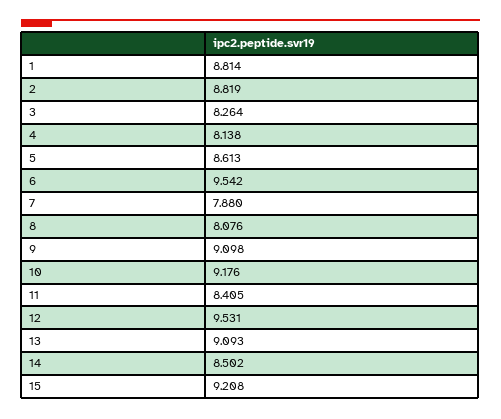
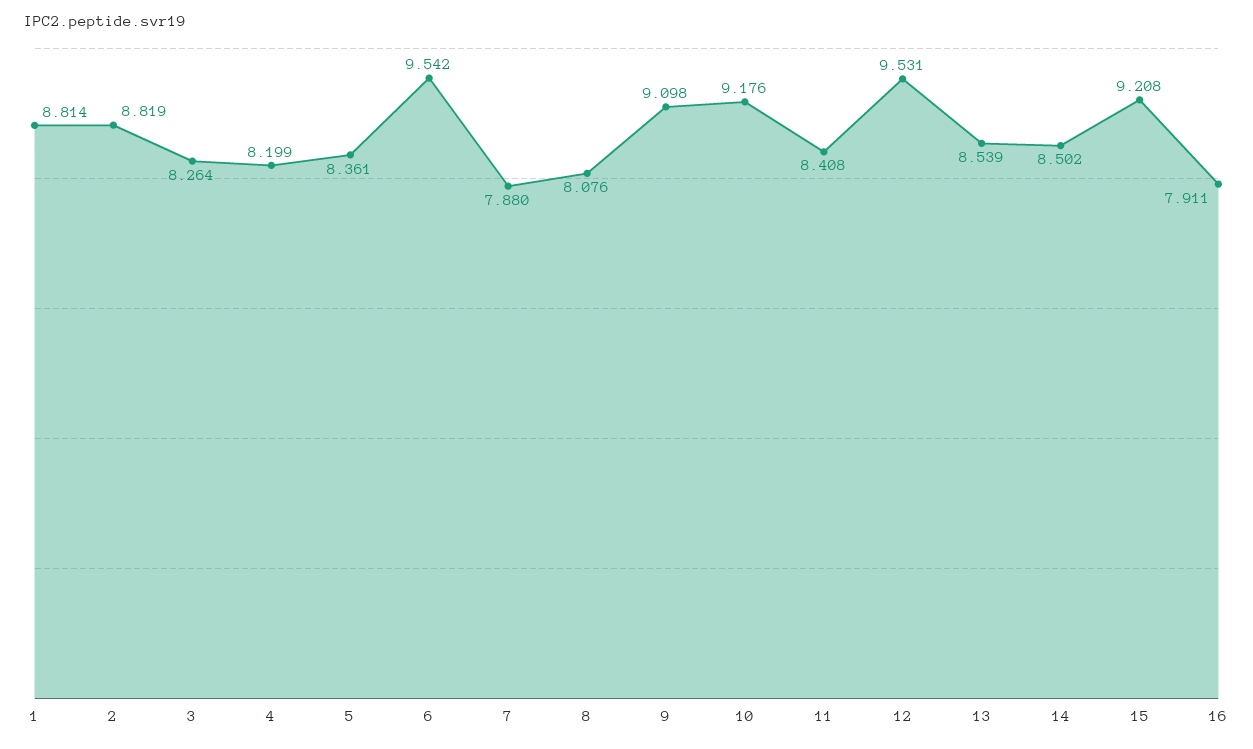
  {
    "1": 8.814,
    "2": 8.819,
    "3": 8.264,
-   "4": 8.138,
+   "4": 8.199,
-   "5": 8.613,
+   "5": 8.361,
    "6": 9.542,
    "7": 7.88,
    "8": 8.076,
    "9": 9.098,
    "10": 9.176,
-   "11": 8.405,
+   "11": 8.408,
    "12": 9.531,
-   "13": 9.093,
+   "13": 8.539,
    "14": 8.502,
-   "15": 9.208
+   "15": 9.208,
+   "16": 7.911
  }

